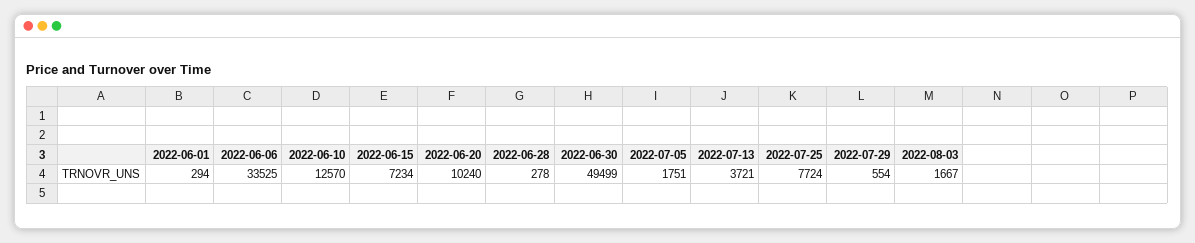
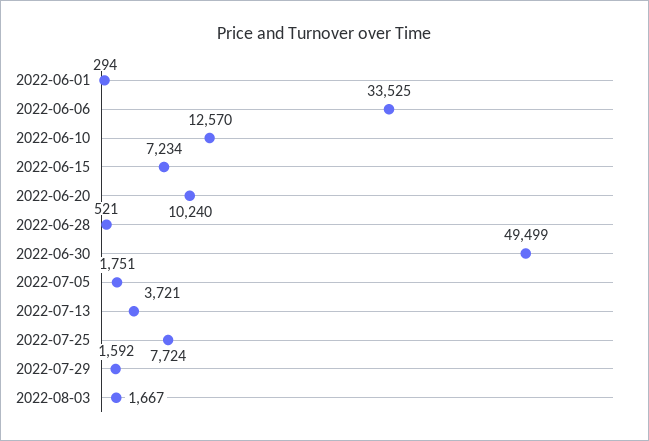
  {
    "2022-06-01": 294,
    "2022-06-06": 33525,
    "2022-06-10": 12570,
    "2022-06-15": 7234,
    "2022-06-20": 10240,
-   "2022-06-28": 278,
+   "2022-06-28": 521,
    "2022-06-30": 49499,
    "2022-07-05": 1751,
    "2022-07-13": 3721,
    "2022-07-25": 7724,
-   "2022-07-29": 554,
+   "2022-07-29": 1592,
    "2022-08-03": 1667
  }

